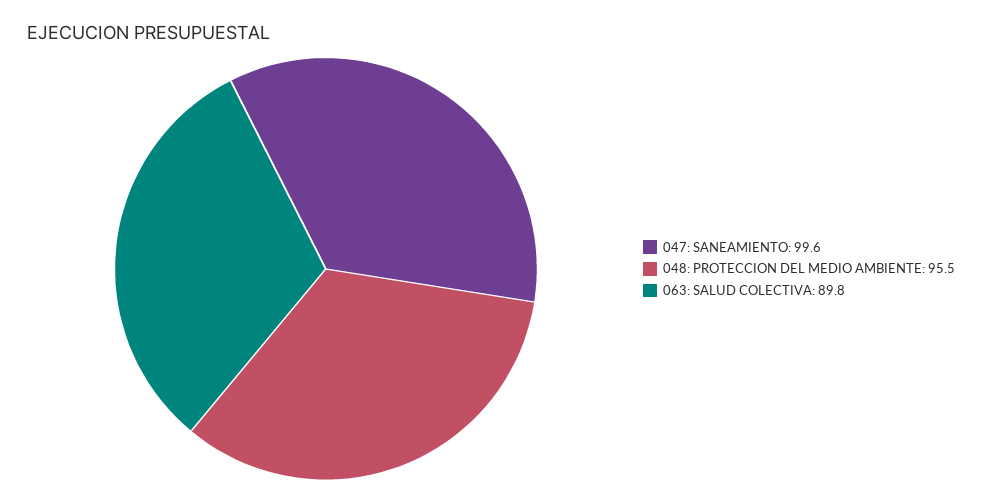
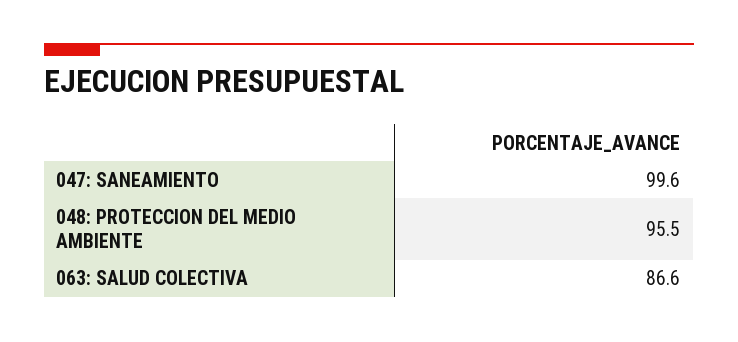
  {
    "047: SANEAMIENTO": 99.6,
    "048: PROTECCION DEL MEDIO AMBIENTE": 95.5,
-   "063: SALUD COLECTIVA": 89.8
+   "063: SALUD COLECTIVA": 86.6
  }

